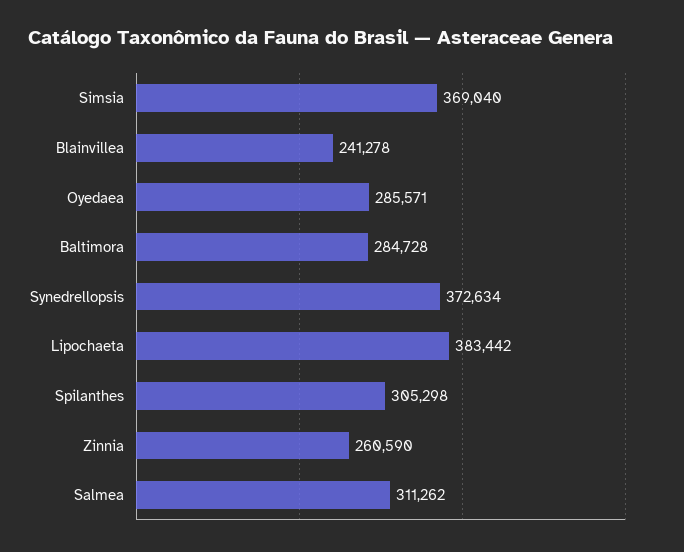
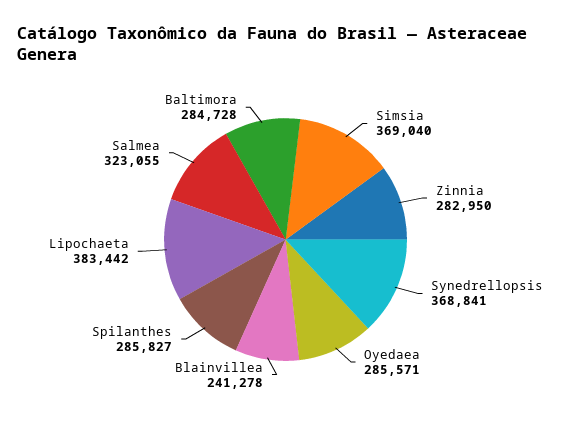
  {
    "Simsia": 369040,
    "Blainvillea": 241278,
    "Oyedaea": 285571,
    "Baltimora": 284728,
-   "Synedrellopsis": 372634,
+   "Synedrellopsis": 368841,
    "Lipochaeta": 383442,
-   "Spilanthes": 305298,
+   "Spilanthes": 285827,
-   "Zinnia": 260590,
+   "Zinnia": 282950,
-   "Salmea": 311262
+   "Salmea": 323055
  }

